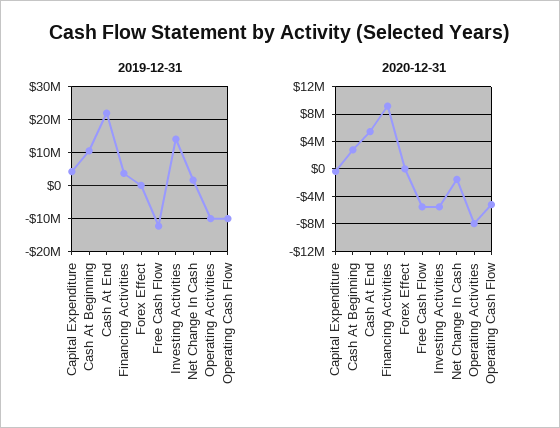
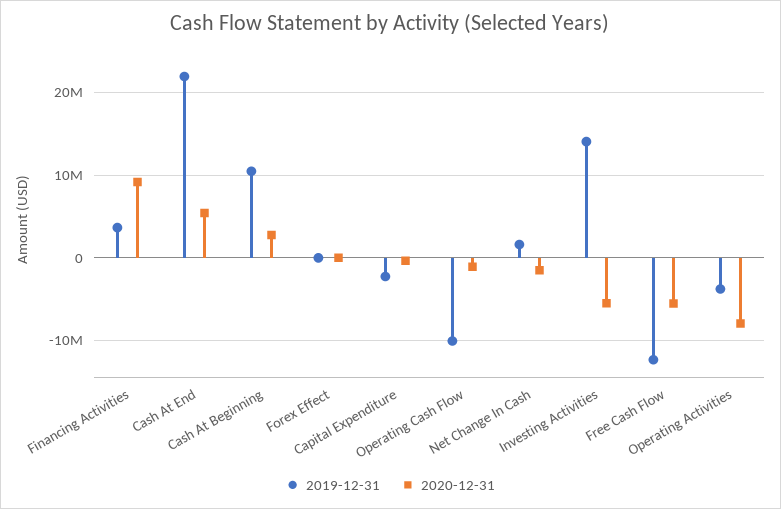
  {
    "2019-12-31": {
-     "Capital Expenditure": 4000000,
+     "Capital Expenditure": -2000000,
      "Cash At Beginning": 10000000,
      "Cash At End": 22000000,
      "Financing Activities": 4000000,
      "Forex Effect": 0,
      "Free Cash Flow": -12000000,
      "Investing Activities": 14000000,
      "Net Change In Cash": 2000000,
-     "Operating Activities": -10000000,
+     "Operating Activities": -4000000,
      "Operating Cash Flow": -10000000
    },
    "2020-12-31": {
      "Capital Expenditure": 0,
      "Cash At Beginning": 3000000,
      "Cash At End": 5000000,
      "Financing Activities": 9000000,
      "Forex Effect": 0,
      "Free Cash Flow": -6000000,
      "Investing Activities": -6000000,
      "Net Change In Cash": -2000000,
      "Operating Activities": -8000000,
-     "Operating Cash Flow": -5000000
+     "Operating Cash Flow": -1000000
    }
  }

